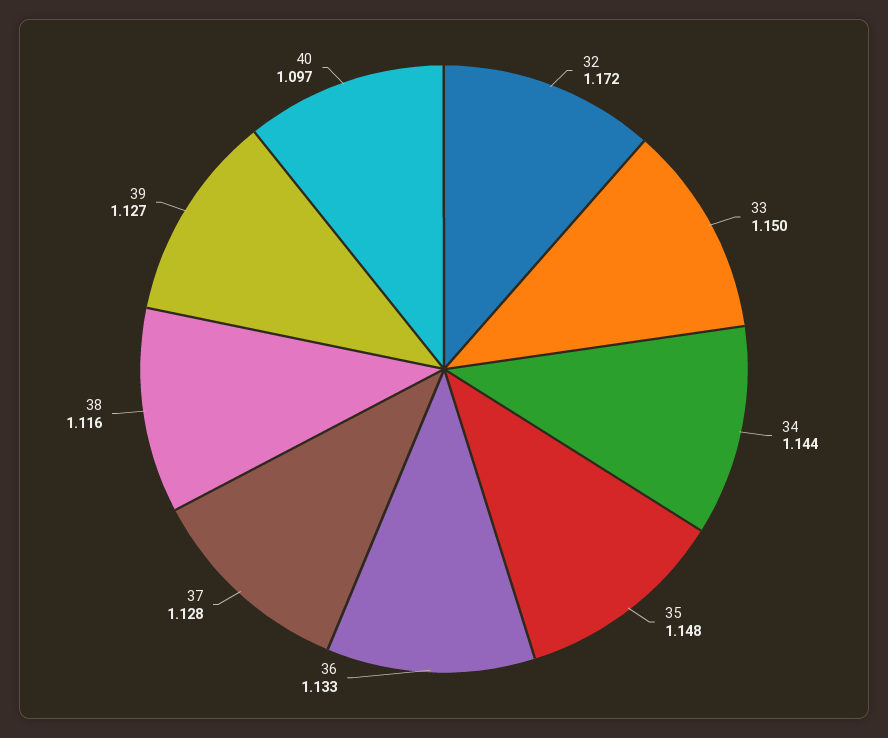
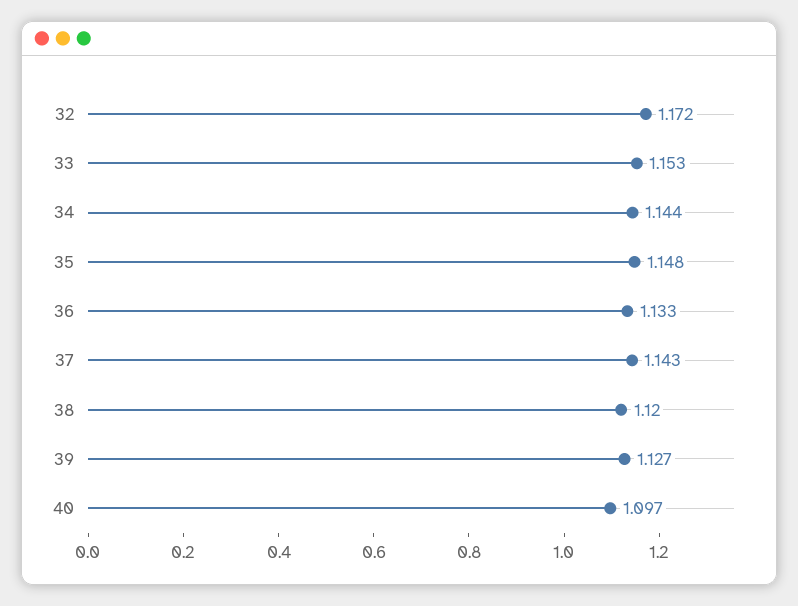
  {
    "32": 1.172,
-   "33": 1.15,
+   "33": 1.153,
    "34": 1.144,
    "35": 1.148,
    "36": 1.133,
-   "37": 1.128,
+   "37": 1.143,
-   "38": 1.116,
+   "38": 1.12,
    "39": 1.127,
    "40": 1.097
  }

